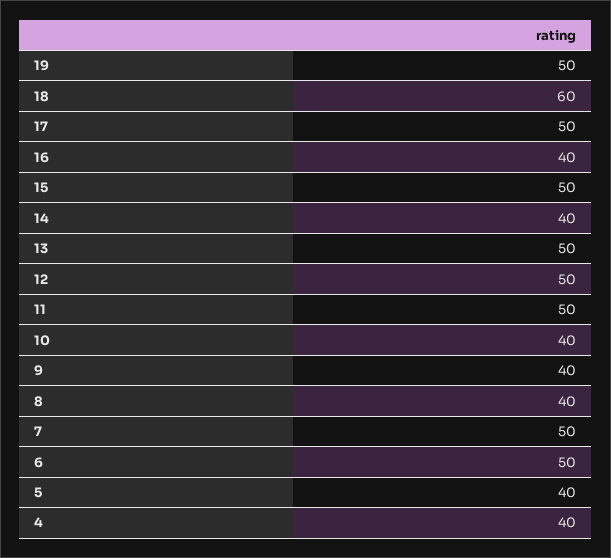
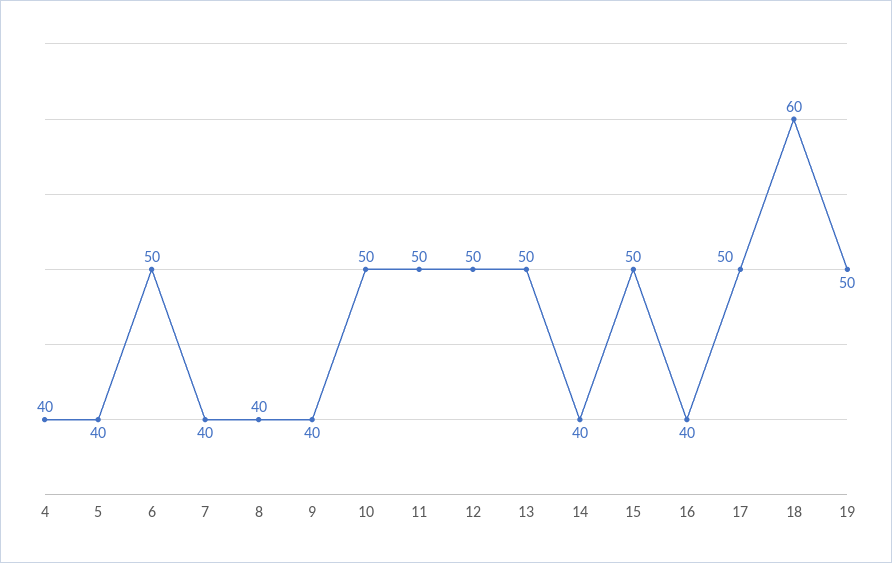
  {
    "19": 50,
    "18": 60,
    "17": 50,
    "16": 40,
    "15": 50,
    "14": 40,
    "13": 50,
    "12": 50,
    "11": 50,
-   "10": 40,
+   "10": 50,
    "9": 40,
    "8": 40,
-   "7": 50,
+   "7": 40,
    "6": 50,
    "5": 40,
    "4": 40
  }

